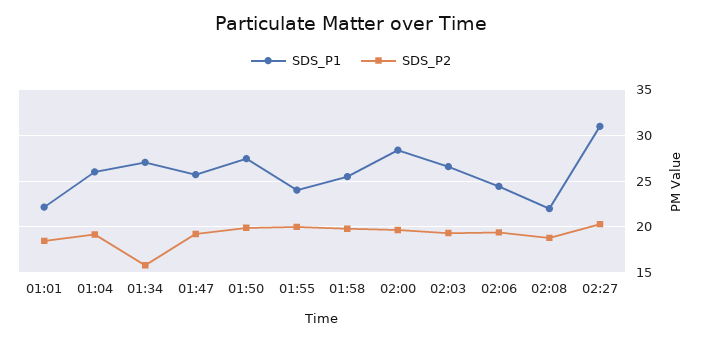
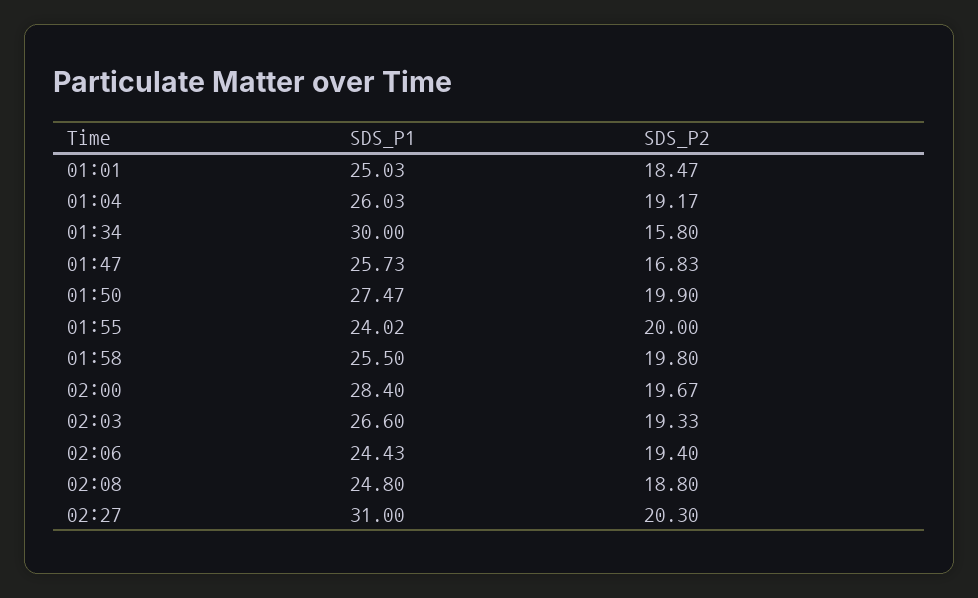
  {
    "SDS_P1": {
-     "01:01": 22,
+     "01:01": 25.03,
      "01:04": 26.03,
-     "01:34": 27,
+     "01:34": 30,
      "01:47": 25.73,
      "01:50": 27.47,
      "01:55": 24.02,
      "01:58": 25.5,
      "02:00": 28.4,
      "02:03": 26.6,
      "02:06": 24.43,
-     "02:08": 22,
+     "02:08": 24.8,
      "02:27": 31
    },
    "SDS_P2": {
      "01:01": 18.47,
      "01:04": 19.17,
      "01:34": 15.8,
-     "01:47": 19,
+     "01:47": 16.83,
      "01:50": 19.9,
      "01:55": 20,
      "01:58": 19.8,
      "02:00": 19.67,
      "02:03": 19.33,
      "02:06": 19.4,
      "02:08": 18.8,
      "02:27": 20.3
    }
  }

